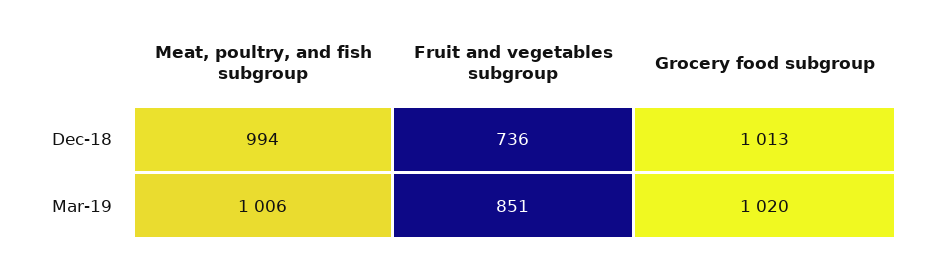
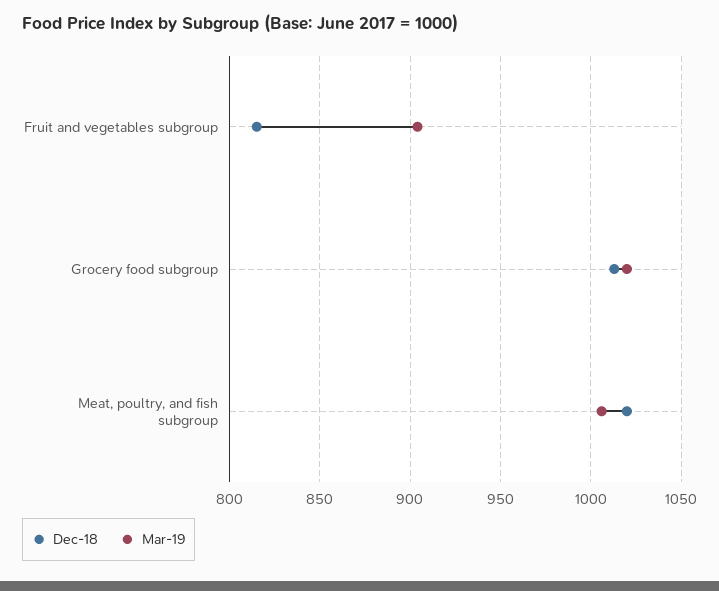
  {
    "Dec-18": {
-     "Meat, poultry, and fish subgroup": 994,
+     "Meat, poultry, and fish subgroup": 1020,
-     "Fruit and vegetables subgroup": 736,
+     "Fruit and vegetables subgroup": 815,
      "Grocery food subgroup": 1013
    },
    "Mar-19": {
      "Meat, poultry, and fish subgroup": 1006,
-     "Fruit and vegetables subgroup": 851,
+     "Fruit and vegetables subgroup": 905,
      "Grocery food subgroup": 1020
    }
  }

